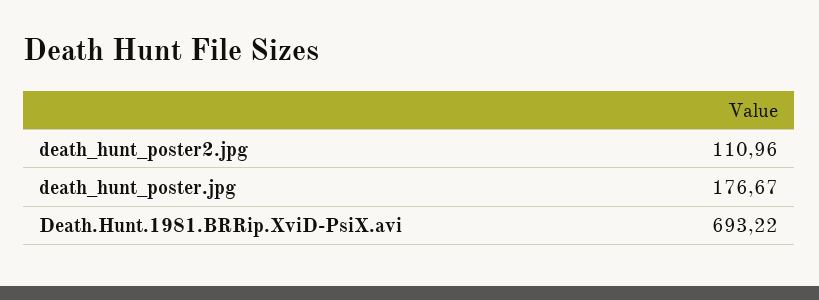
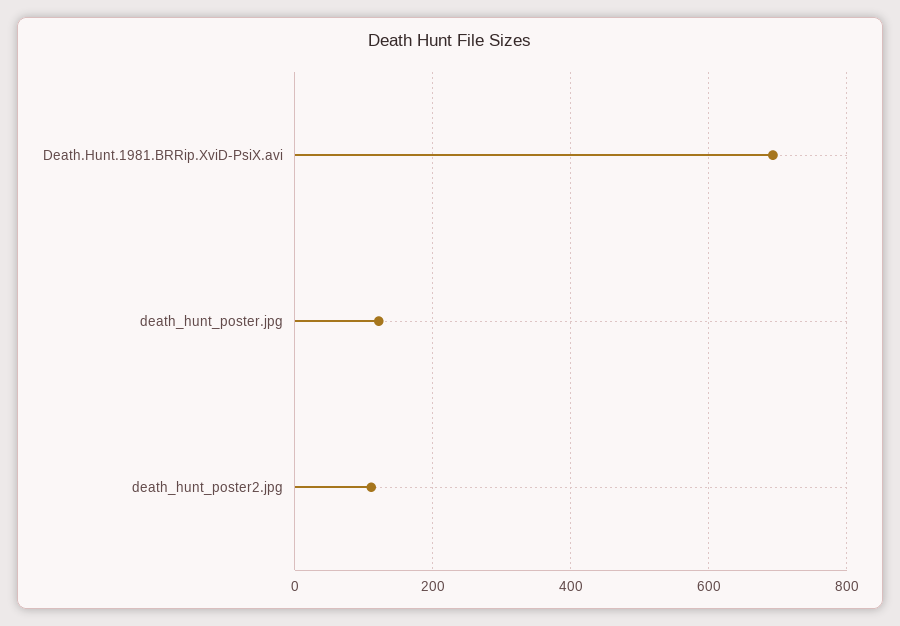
  {
    "death_hunt_poster2.jpg": 110.96,
-   "death_hunt_poster.jpg": 176.67,
+   "death_hunt_poster.jpg": 120,
    "Death.Hunt.1981.BRRip.XviD-PsiX.avi": 693.22
  }

